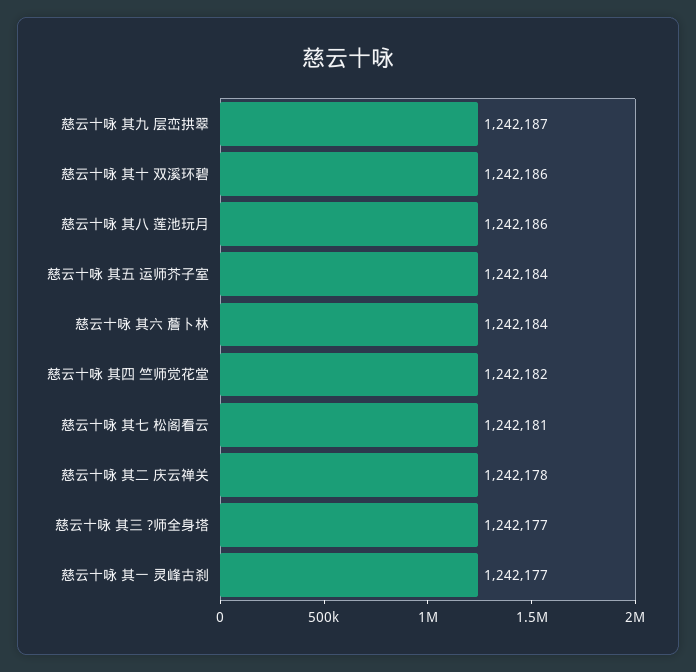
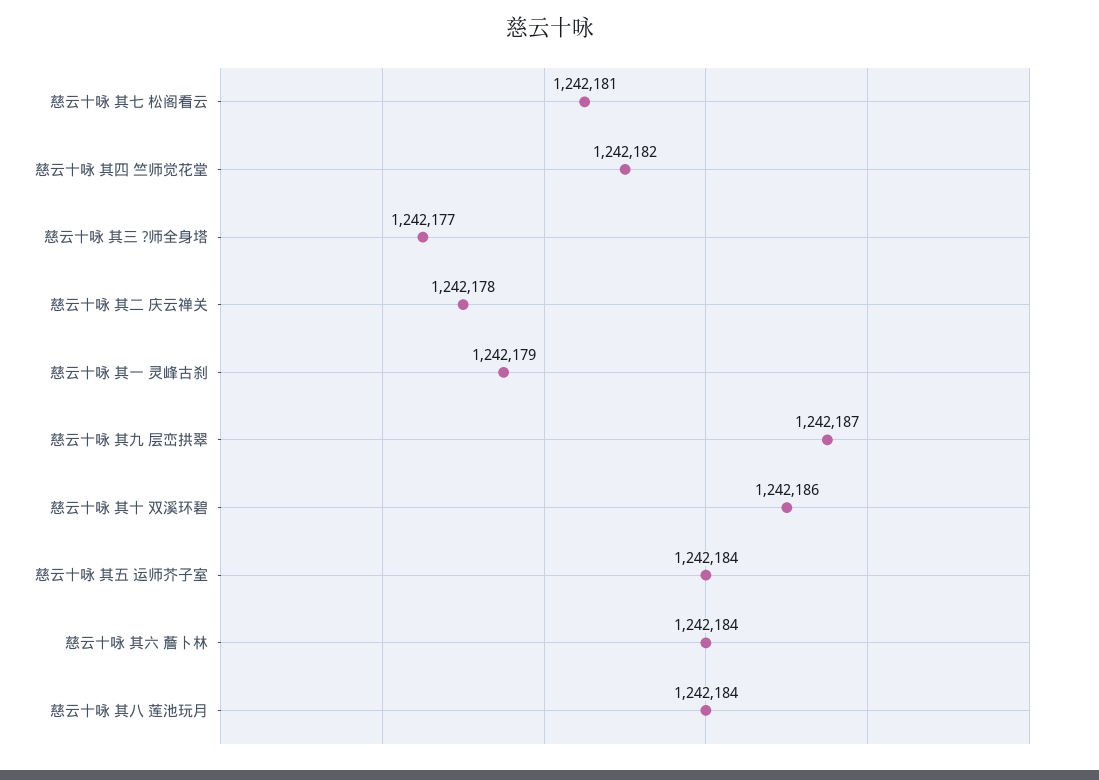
  {
    "慈云十咏 其九 层峦拱翠": 1242187,
    "慈云十咏 其十 双溪环碧": 1242186,
-   "慈云十咏 其八 莲池玩月": 1242186,
+   "慈云十咏 其八 莲池玩月": 1242184,
    "慈云十咏 其五 运师芥子室": 1242184,
    "慈云十咏 其六 薝卜林": 1242184,
    "慈云十咏 其四 竺师觉花堂": 1242182,
    "慈云十咏 其七 松阁看云": 1242181,
    "慈云十咏 其二 庆云禅关": 1242178,
    "慈云十咏 其三 ?师全身塔": 1242177,
-   "慈云十咏 其一 灵峰古刹": 1242177
+   "慈云十咏 其一 灵峰古刹": 1242179
  }

